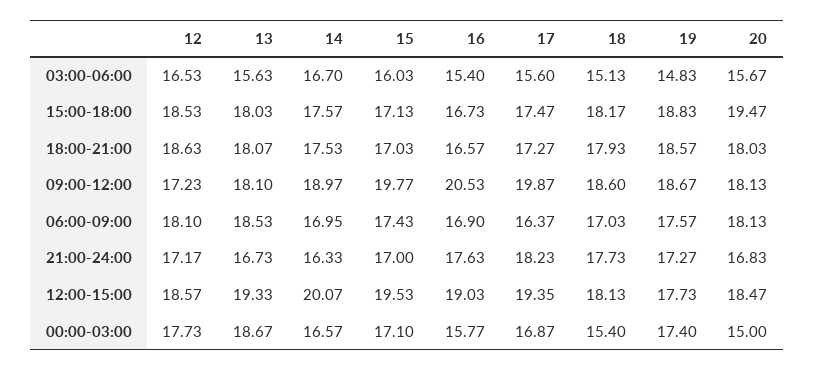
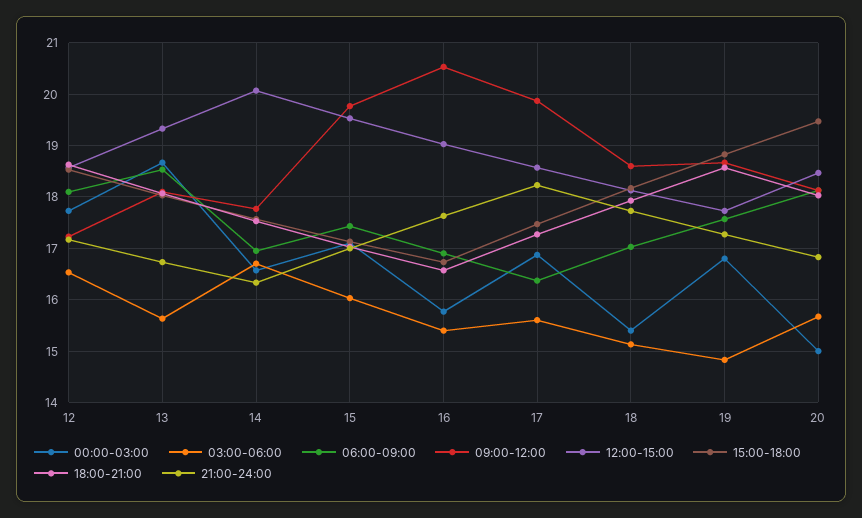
  {
    "03:00-06:00": {
      "12": 16.53,
      "13": 15.63,
      "14": 16.7,
      "15": 16.03,
      "16": 15.4,
      "17": 15.6,
      "18": 15.13,
      "19": 14.83,
      "20": 15.67
    },
    "15:00-18:00": {
      "12": 18.53,
      "13": 18.03,
      "14": 17.57,
      "15": 17.13,
      "16": 16.73,
      "17": 17.47,
      "18": 18.17,
      "19": 18.83,
      "20": 19.47
    },
    "18:00-21:00": {
      "12": 18.63,
      "13": 18.07,
      "14": 17.53,
      "15": 17.03,
      "16": 16.57,
      "17": 17.27,
      "18": 17.93,
      "19": 18.57,
      "20": 18.03
    },
    "09:00-12:00": {
      "12": 17.23,
      "13": 18.1,
-     "14": 18.97,
+     "14": 17.8,
      "15": 19.77,
      "16": 20.53,
      "17": 19.87,
      "18": 18.6,
      "19": 18.67,
      "20": 18.13
    },
    "06:00-09:00": {
      "12": 18.1,
      "13": 18.53,
      "14": 16.95,
      "15": 17.43,
      "16": 16.9,
      "17": 16.37,
      "18": 17.03,
      "19": 17.57,
      "20": 18.13
    },
    "21:00-24:00": {
      "12": 17.17,
      "13": 16.73,
      "14": 16.33,
      "15": 17,
      "16": 17.63,
      "17": 18.23,
      "18": 17.73,
      "19": 17.27,
      "20": 16.83
    },
    "12:00-15:00": {
      "12": 18.57,
      "13": 19.33,
      "14": 20.07,
      "15": 19.53,
      "16": 19.03,
-     "17": 19.35,
+     "17": 18.6,
      "18": 18.13,
      "19": 17.73,
      "20": 18.47
    },
    "00:00-03:00": {
      "12": 17.73,
      "13": 18.67,
      "14": 16.57,
      "15": 17.1,
      "16": 15.77,
      "17": 16.87,
      "18": 15.4,
-     "19": 17.4,
+     "19": 16.8,
      "20": 15
    }
  }

